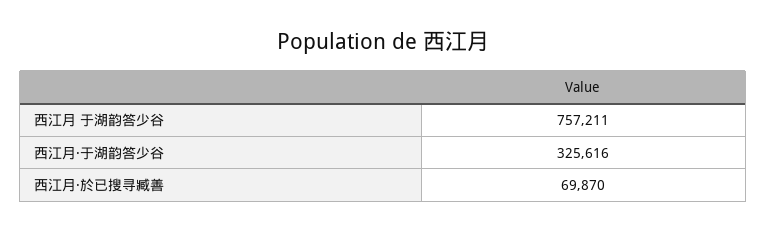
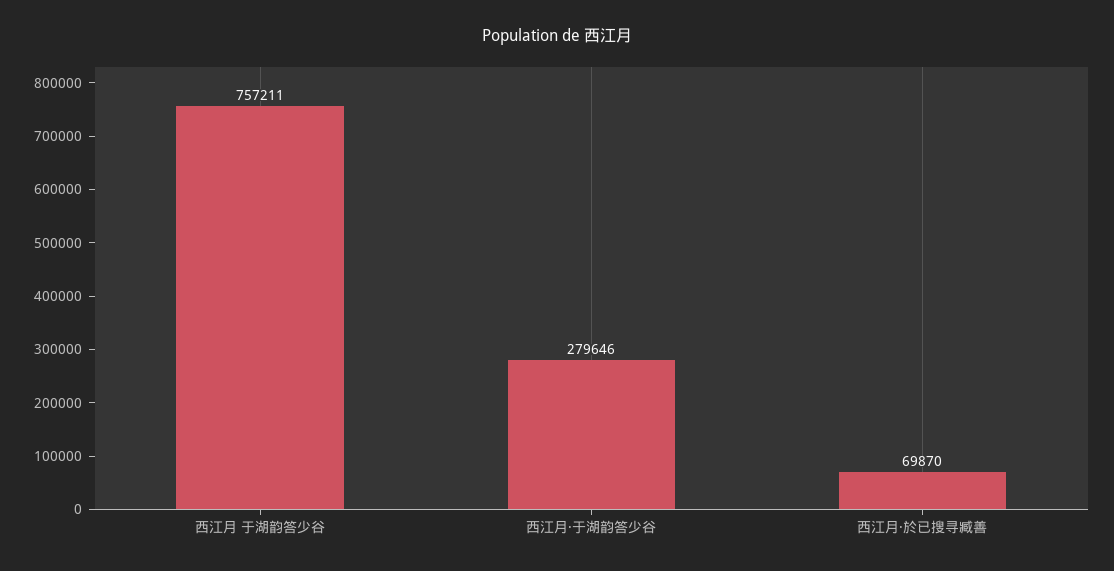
  {
    "西江月 于湖韵答少谷": 757211,
-   "西江月·于湖韵答少谷": 325616,
+   "西江月·于湖韵答少谷": 279646,
    "西江月·於已搜寻臧善": 69870
  }

